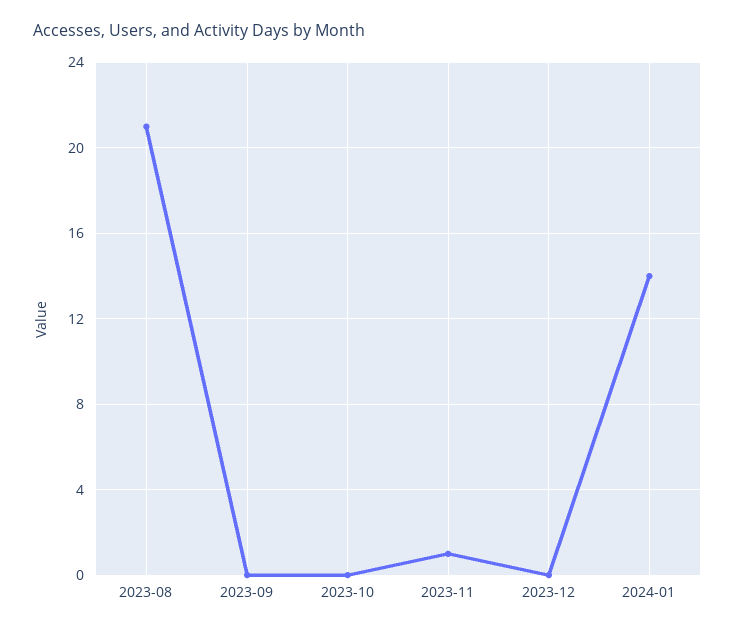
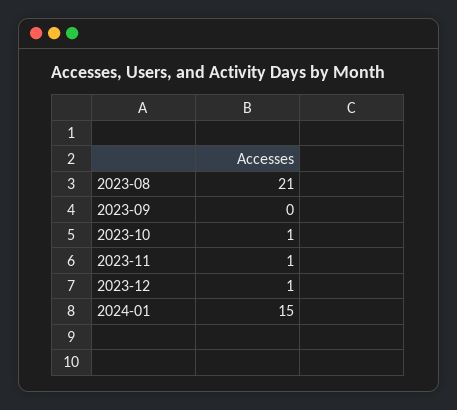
  {
    "2023-08": 21,
    "2023-09": 0,
-   "2023-10": 0,
+   "2023-10": 1,
    "2023-11": 1,
-   "2023-12": 0,
+   "2023-12": 1,
-   "2024-01": 14
+   "2024-01": 15
  }

